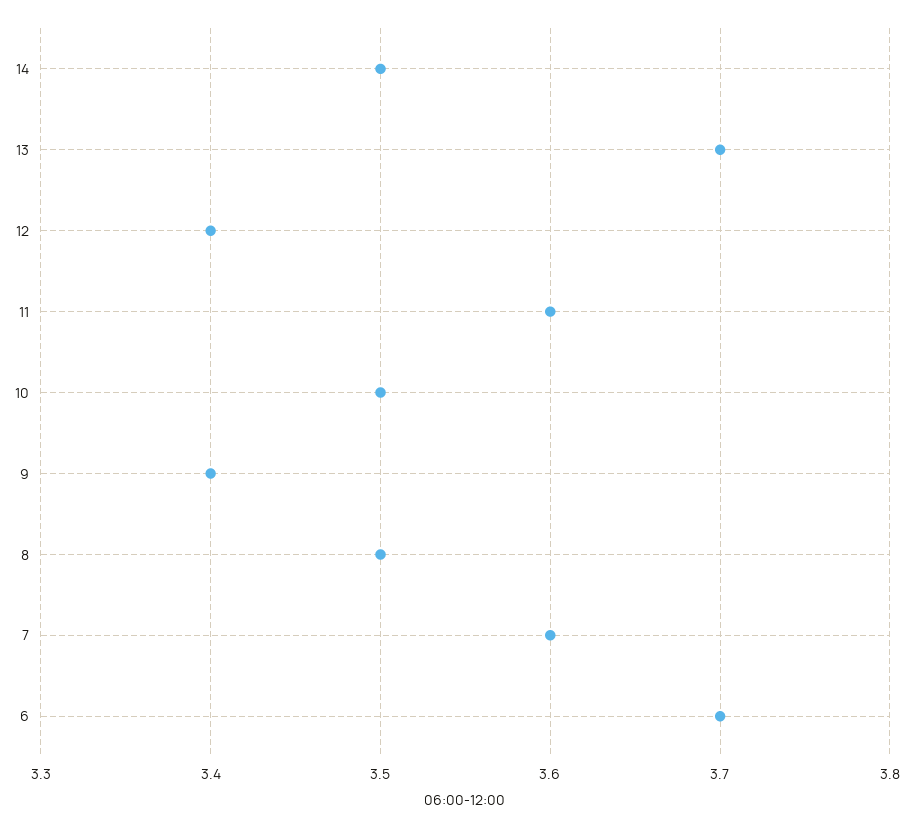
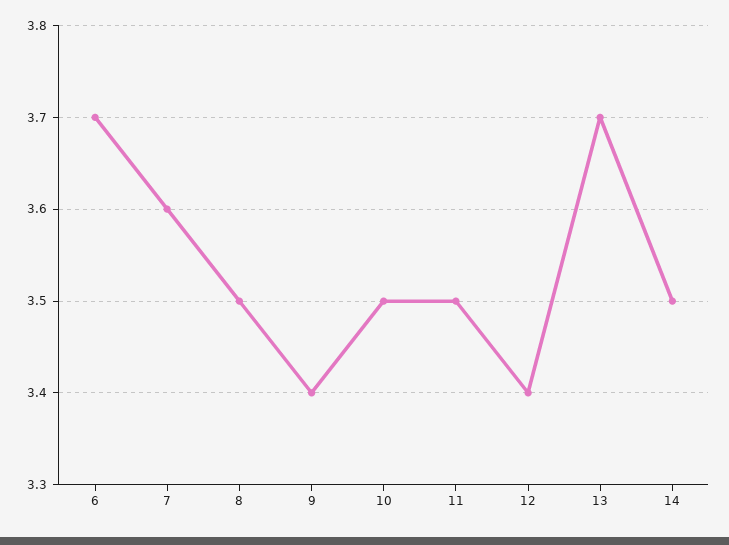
  {
    "14": 3.5,
    "13": 3.7,
    "12": 3.4,
-   "11": 3.6,
+   "11": 3.5,
    "10": 3.5,
    "9": 3.4,
    "8": 3.5,
    "7": 3.6,
    "6": 3.7
  }

